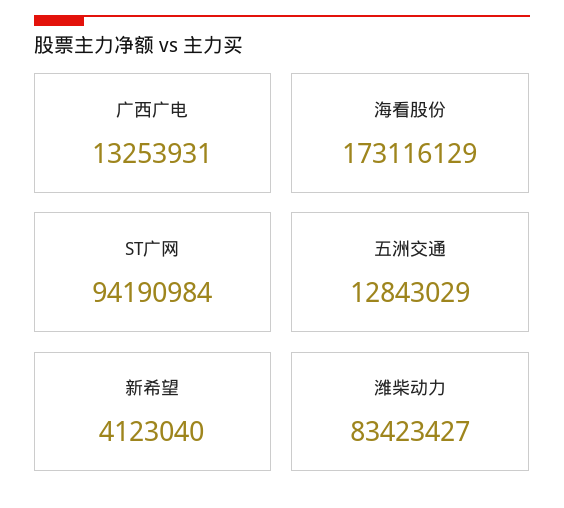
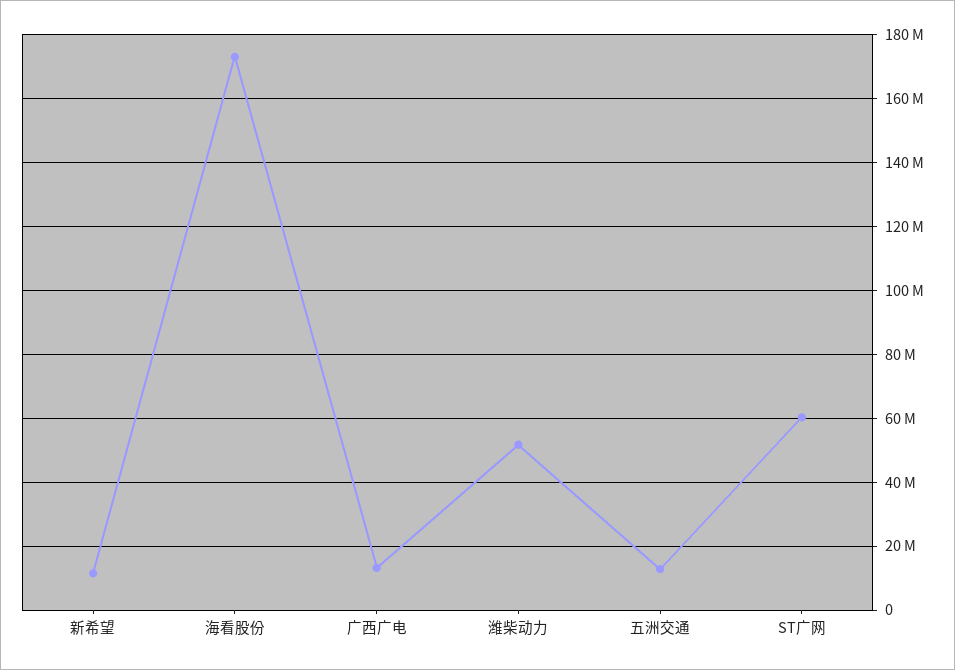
  {
    "广西广电": 13253931,
    "海看股份": 173116129,
-   "ST广网": 94190984,
+   "ST广网": 60000000,
    "五洲交通": 12843029,
-   "新希望": 4123040,
+   "新希望": 12000000,
-   "潍柴动力": 83423427
+   "潍柴动力": 52000000
  }

